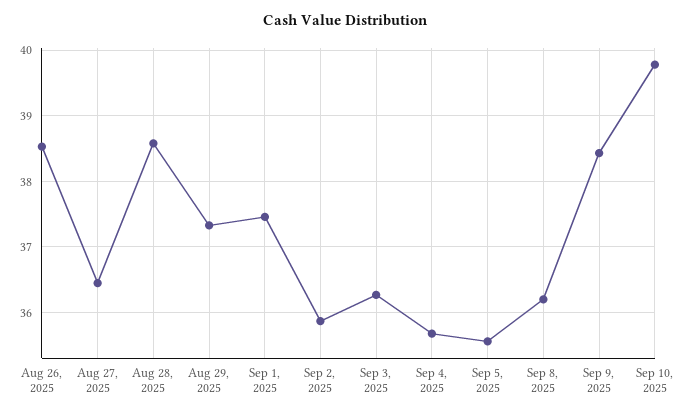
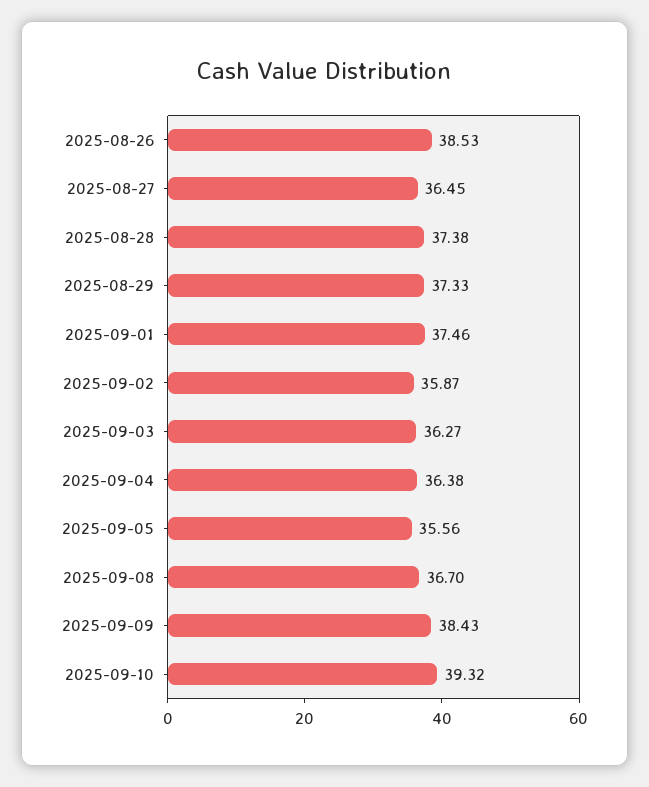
  {
    "Aug 26, 2025": 38.53,
    "Aug 27, 2025": 36.45,
-   "Aug 28, 2025": 38.6,
+   "Aug 28, 2025": 37.38,
    "Aug 29, 2025": 37.33,
    "Sep 1, 2025": 37.46,
    "Sep 2, 2025": 35.87,
    "Sep 3, 2025": 36.27,
-   "Sep 4, 2025": 35.7,
+   "Sep 4, 2025": 36.38,
    "Sep 5, 2025": 35.56,
-   "Sep 8, 2025": 36.2,
+   "Sep 8, 2025": 36.7,
    "Sep 9, 2025": 38.43,
-   "Sep 10, 2025": 39.8
+   "Sep 10, 2025": 39.32
  }

